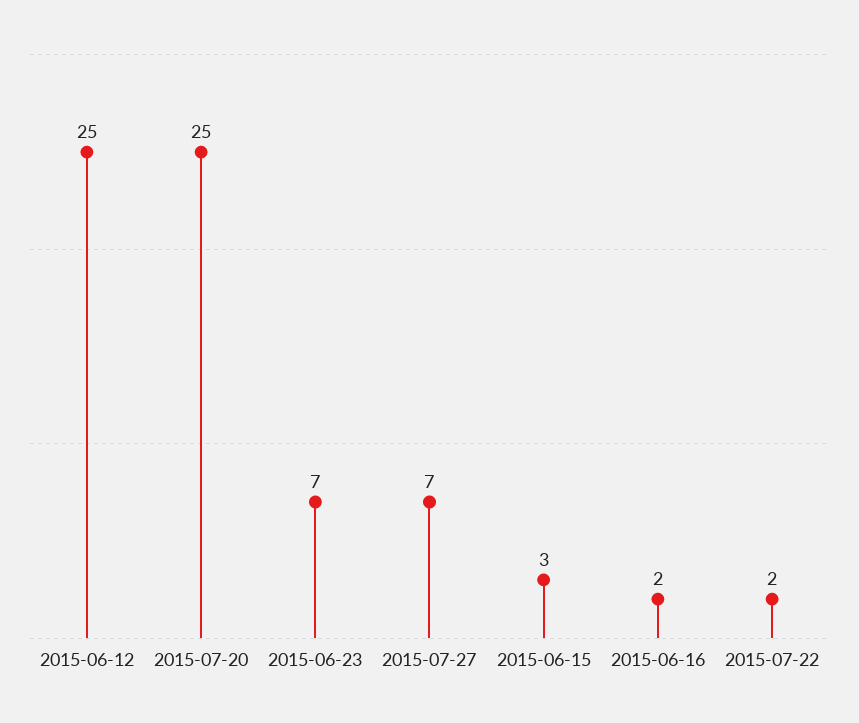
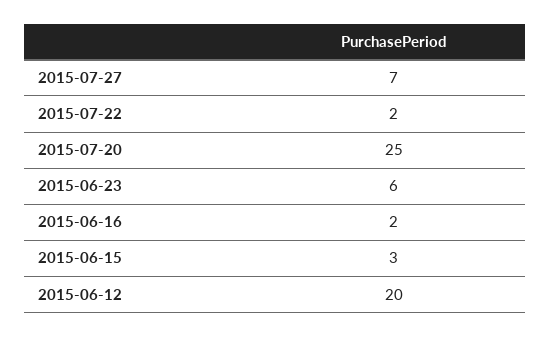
  {
-   "2015-06-12": 25,
+   "2015-06-12": 20,
    "2015-07-20": 25,
-   "2015-06-23": 7,
+   "2015-06-23": 6,
    "2015-07-27": 7,
    "2015-06-15": 3,
    "2015-06-16": 2,
    "2015-07-22": 2
  }

